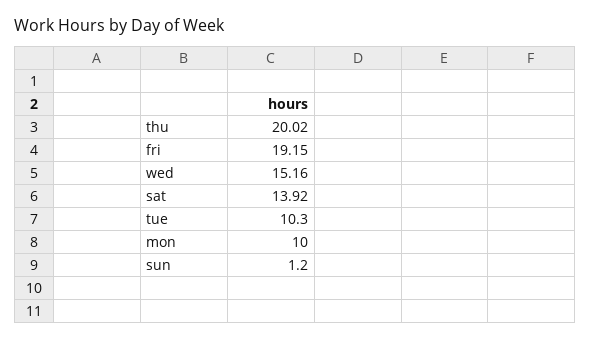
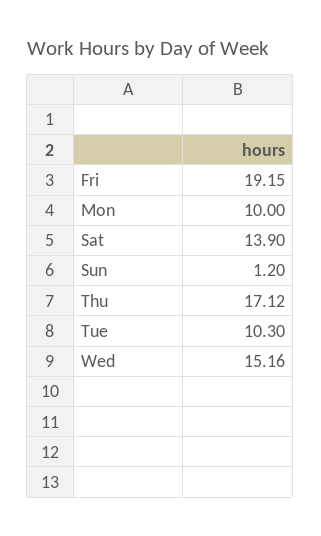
  {
-   "thu": 20.02,
+   "thu": 17.12,
    "fri": 19.15,
    "wed": 15.16,
-   "sat": 13.92,
+   "sat": 13.9,
    "tue": 10.3,
    "mon": 10,
    "sun": 1.2
  }

